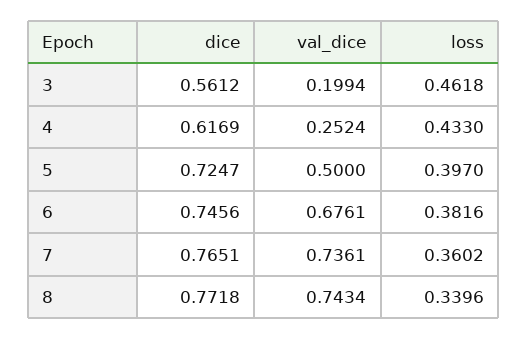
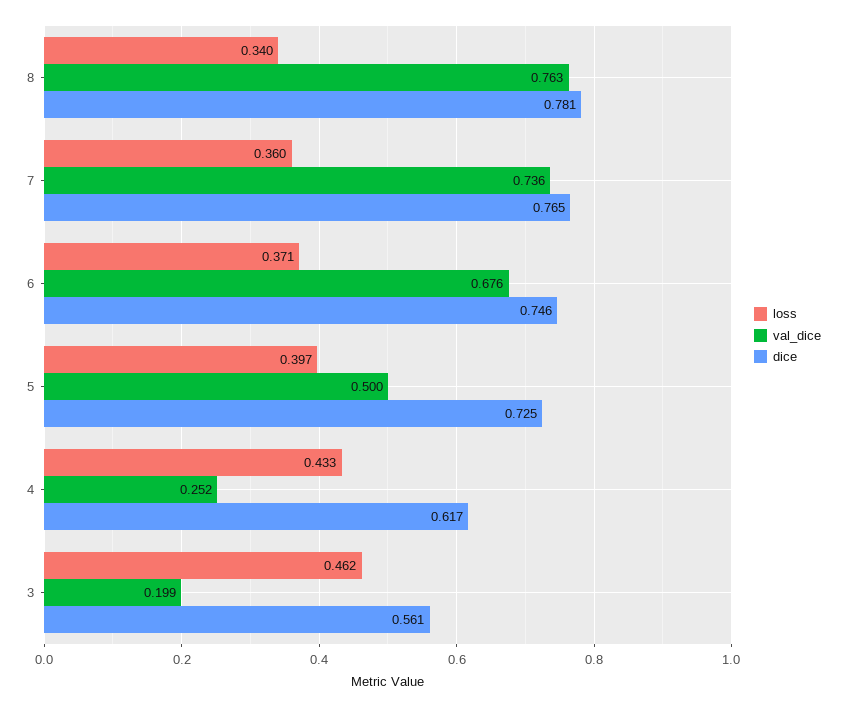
  {
    "dice": {
      "3": 0.5612,
      "4": 0.6169,
      "5": 0.7247,
      "6": 0.7456,
      "7": 0.7651,
-     "8": 0.7718
+     "8": 0.781
    },
    "val_dice": {
      "3": 0.1994,
      "4": 0.2524,
      "5": 0.5,
      "6": 0.6761,
      "7": 0.7361,
-     "8": 0.7434
+     "8": 0.763
    },
    "loss": {
      "3": 0.4618,
      "4": 0.433,
      "5": 0.397,
-     "6": 0.3816,
+     "6": 0.371,
      "7": 0.3602,
      "8": 0.3396
    }
  }

